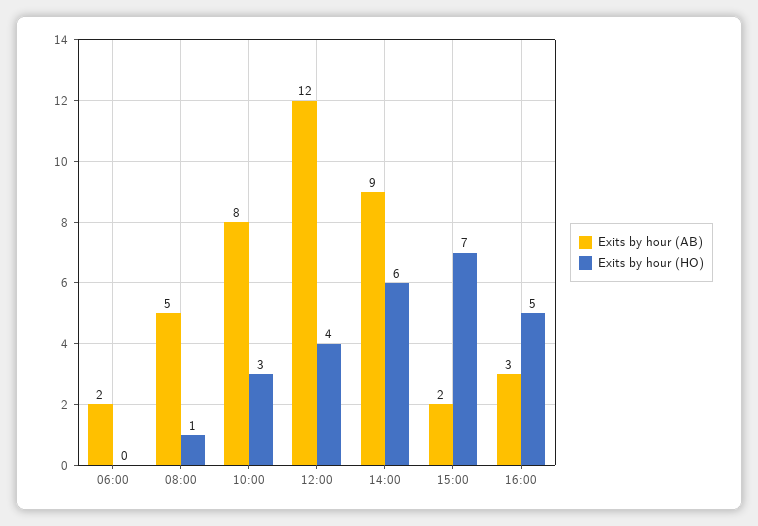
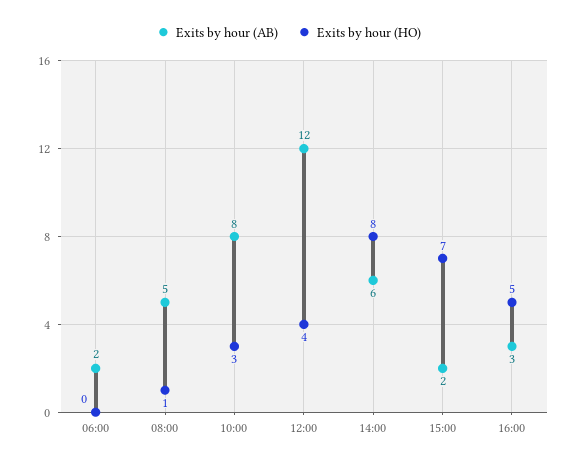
  {
    "Exits by hour (AB)": {
      "06:00": 2,
      "08:00": 5,
      "10:00": 8,
      "12:00": 12,
-     "14:00": 9,
+     "14:00": 6,
      "15:00": 2,
      "16:00": 3
    },
    "Exits by hour (HO)": {
      "06:00": 0,
      "08:00": 1,
      "10:00": 3,
      "12:00": 4,
-     "14:00": 6,
+     "14:00": 8,
      "15:00": 7,
      "16:00": 5
    }
  }

